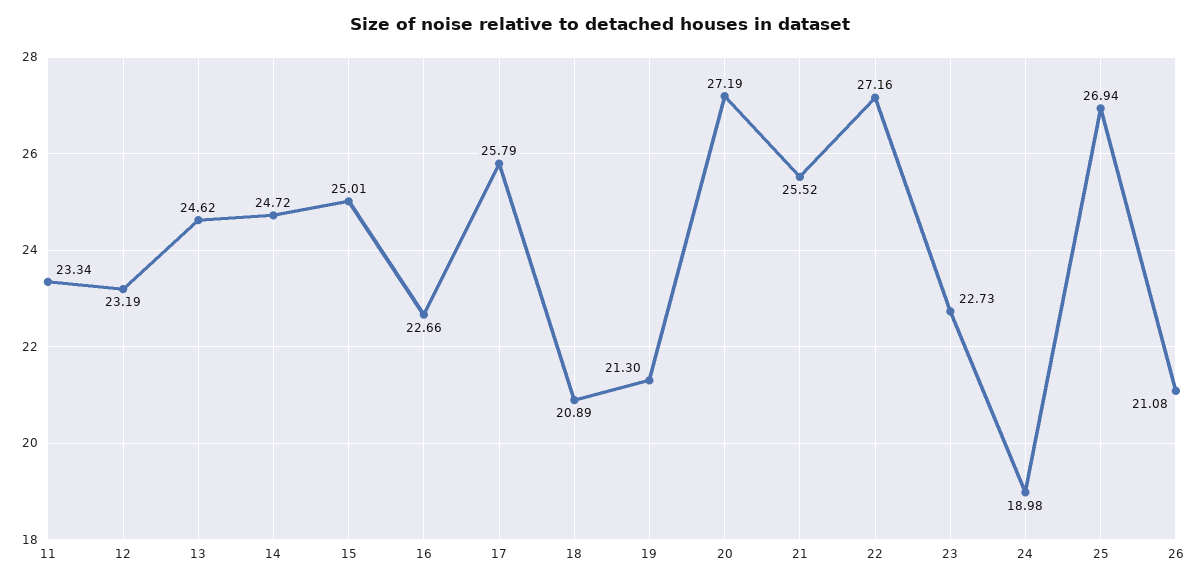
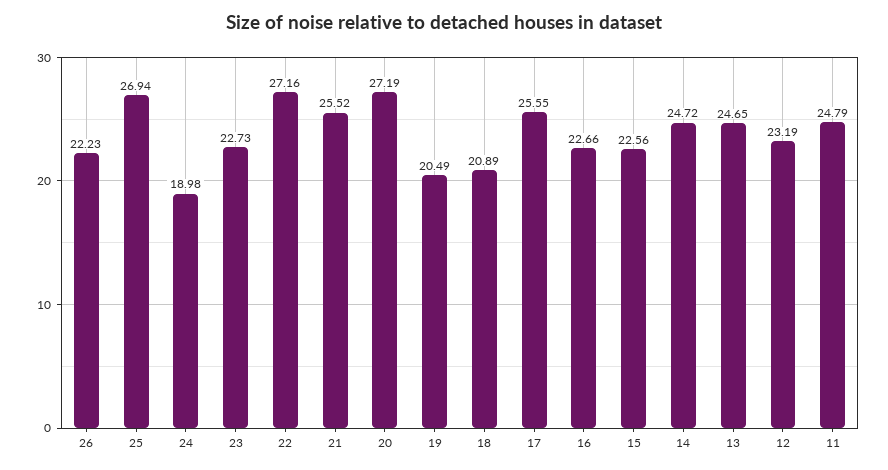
  {
-   "11": 23.34,
+   "11": 24.79,
    "12": 23.19,
-   "13": 24.62,
+   "13": 24.65,
    "14": 24.72,
-   "15": 25.01,
+   "15": 22.56,
    "16": 22.66,
-   "17": 25.79,
+   "17": 25.55,
    "18": 20.89,
-   "19": 21.3,
+   "19": 20.49,
    "20": 27.19,
    "21": 25.52,
    "22": 27.16,
    "23": 22.73,
    "24": 18.98,
    "25": 26.94,
-   "26": 21.08
+   "26": 22.23
  }

